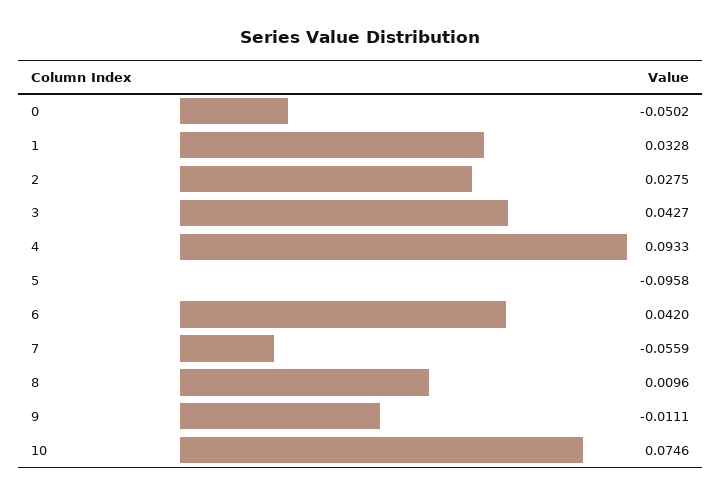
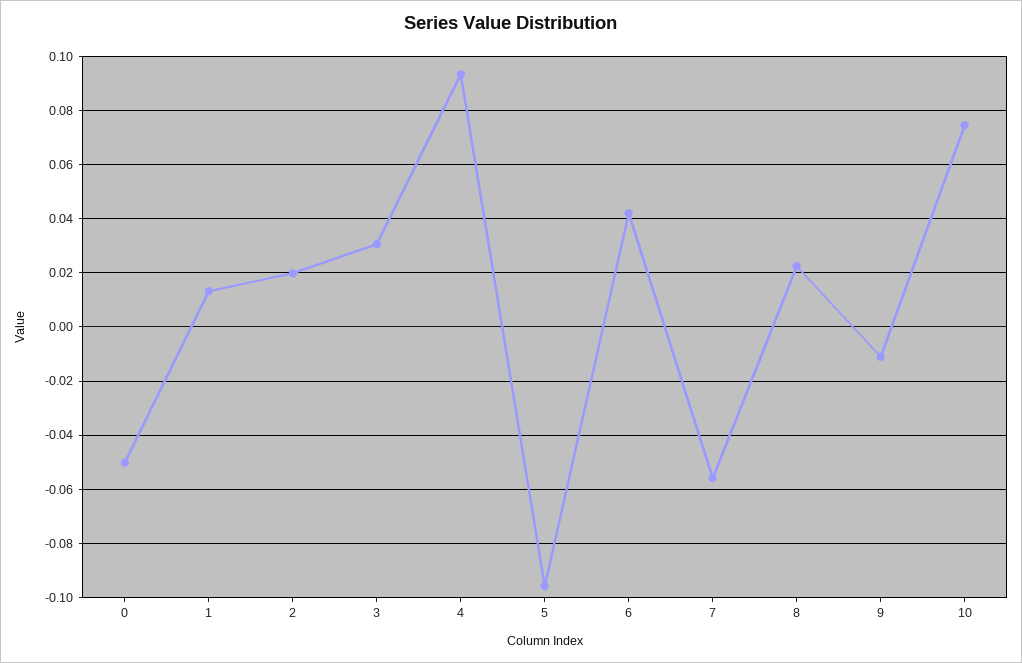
  {
    "0": -0.0502,
-   "1": 0.0328,
+   "1": 0.0125,
-   "2": 0.0275,
+   "2": 0.02,
-   "3": 0.0427,
+   "3": 0.03,
    "4": 0.0933,
    "5": -0.0958,
    "6": 0.042,
    "7": -0.0559,
-   "8": 0.0096,
+   "8": 0.0225,
    "9": -0.0111,
    "10": 0.0746
  }

